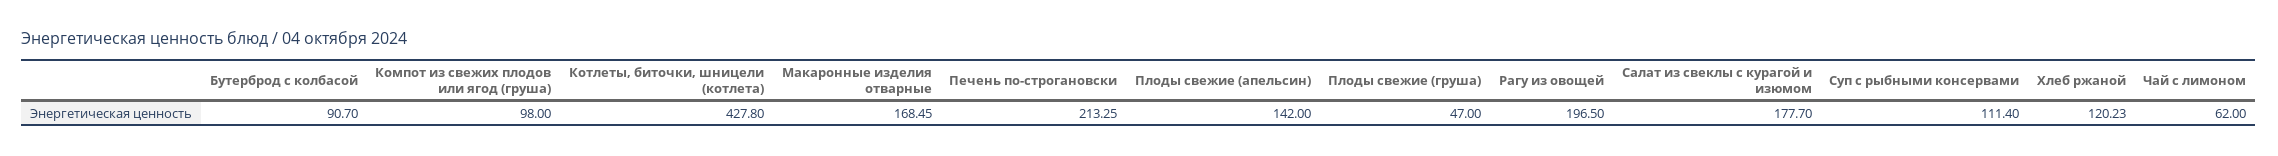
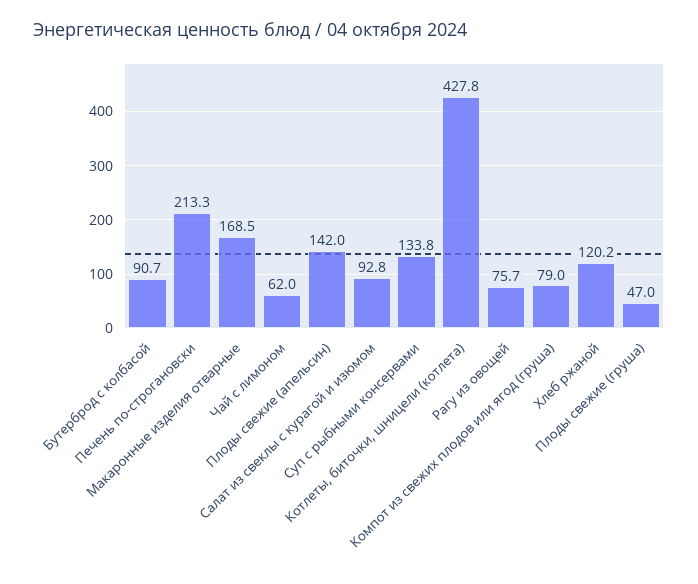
  {
    "Бутерброд с колбасой": 90.7,
-   "Компот из свежих плодов или ягод (груша)": 98,
+   "Компот из свежих плодов или ягод (груша)": 79,
    "Котлеты, биточки, шницели (котлета)": 427.8,
    "Макаронные изделия отварные": 168.45,
    "Печень по-строгановски": 213.25,
    "Плоды свежие (апельсин)": 142,
    "Плоды свежие (груша)": 47,
-   "Рагу из овощей": 196.5,
+   "Рагу из овощей": 75.7,
-   "Салат из свеклы с курагой и изюмом": 177.7,
+   "Салат из свеклы с курагой и изюмом": 92.8,
-   "Суп с рыбными консервами": 111.4,
+   "Суп с рыбными консервами": 133.8,
    "Хлеб ржаной": 120.23,
    "Чай с лимоном": 62
  }

